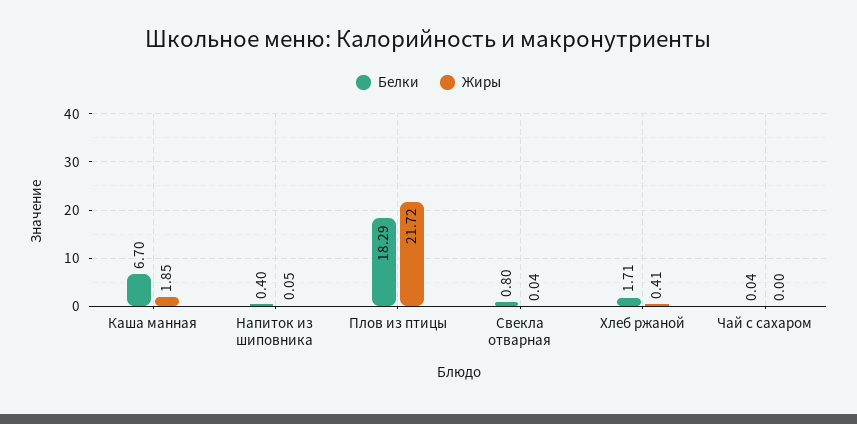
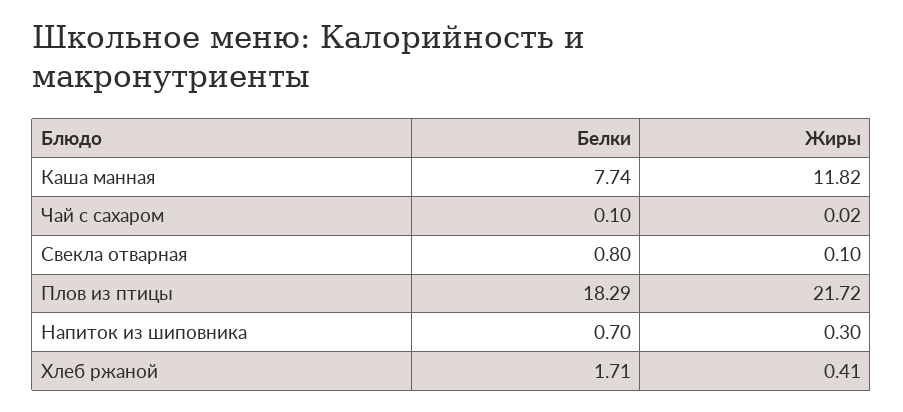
  {
    "Белки": {
-     "Каша манная": 6.7,
+     "Каша манная": 7.74,
-     "Напиток из шиповника": 0.4,
+     "Напиток из шиповника": 0.7,
      "Плов из птицы": 18.29,
      "Свекла отварная": 0.8,
      "Хлеб ржаной": 1.71,
-     "Чай с сахаром": 0.04
+     "Чай с сахаром": 0.1
    },
    "Жиры": {
-     "Каша манная": 1.85,
+     "Каша манная": 11.82,
-     "Напиток из шиповника": 0.05,
+     "Напиток из шиповника": 0.3,
      "Плов из птицы": 21.72,
-     "Свекла отварная": 0.04,
+     "Свекла отварная": 0.1,
      "Хлеб ржаной": 0.41,
-     "Чай с сахаром": 0
+     "Чай с сахаром": 0.02
    }
  }

